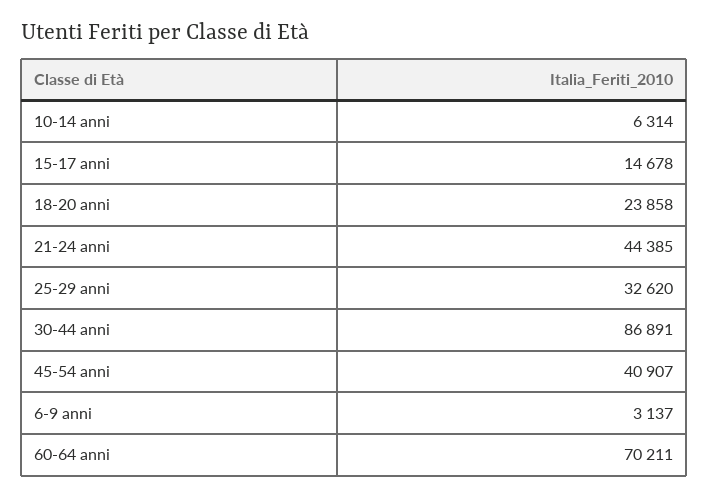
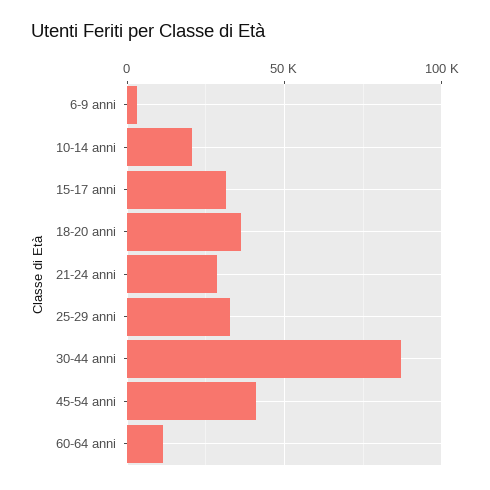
  {
-   "10-14 anni": 6314,
+   "10-14 anni": 20000,
-   "15-17 anni": 14678,
+   "15-17 anni": 30000,
-   "18-20 anni": 23858,
+   "18-20 anni": 35000,
-   "21-24 anni": 44385,
+   "21-24 anni": 30000,
    "25-29 anni": 32620,
    "30-44 anni": 86891,
    "45-54 anni": 40907,
    "6-9 anni": 3137,
-   "60-64 anni": 70211
+   "60-64 anni": 10000
  }

